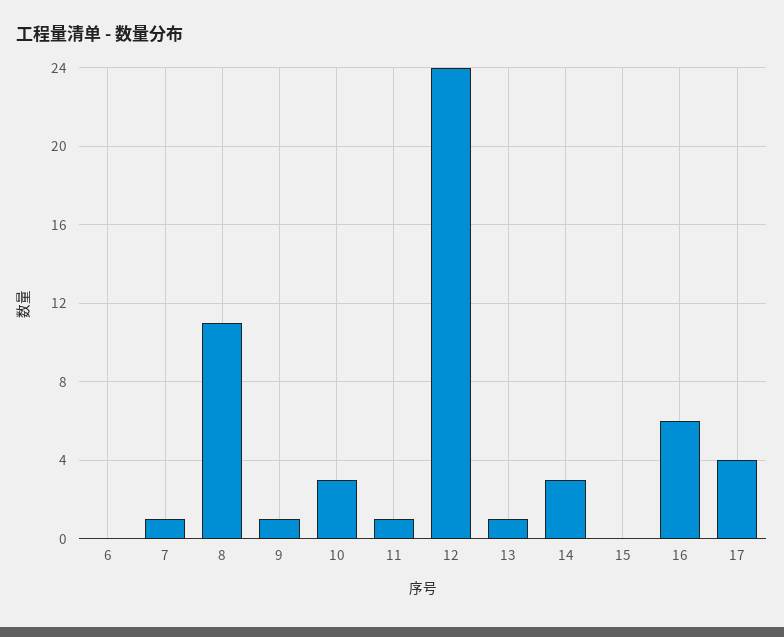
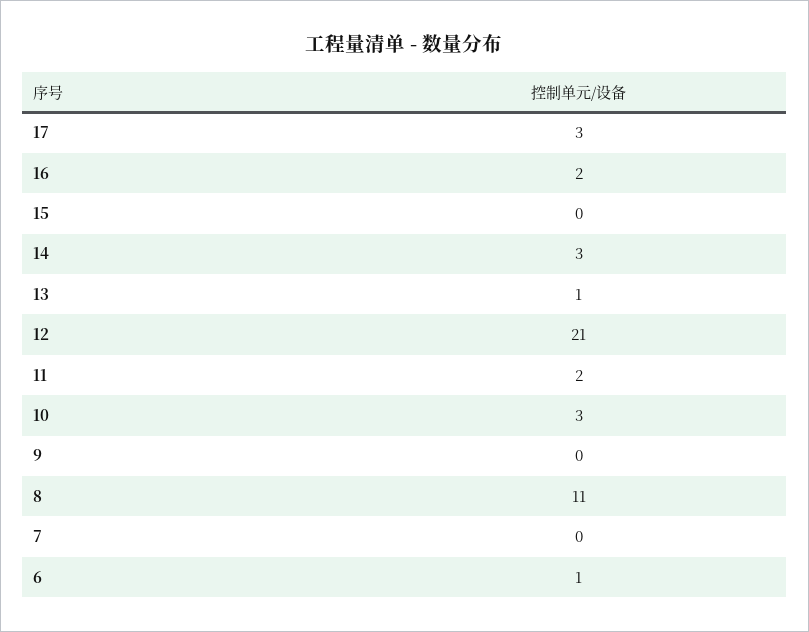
  {
-   "6": 0,
+   "6": 1,
-   "7": 1,
+   "7": 0,
    "8": 11,
-   "9": 1,
+   "9": 0,
    "10": 3,
-   "11": 1,
+   "11": 2,
-   "12": 24,
+   "12": 21,
    "13": 1,
    "14": 3,
    "15": 0,
-   "16": 6,
+   "16": 2,
-   "17": 4
+   "17": 3
  }

